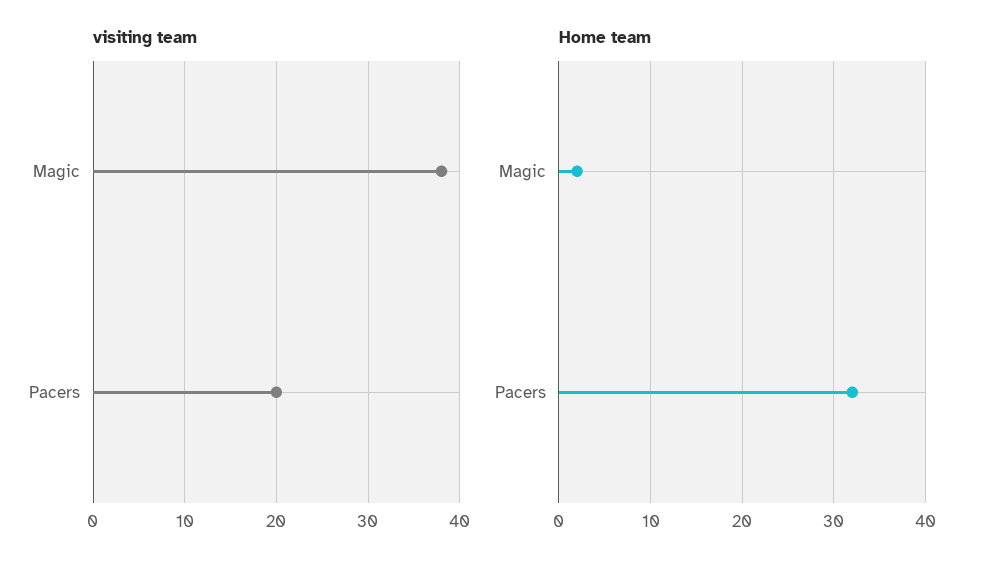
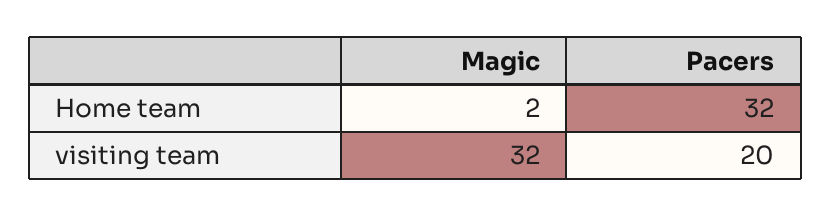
  {
    "visiting team": {
-     "Magic": 38,
+     "Magic": 32,
      "Pacers": 20
    },
    "Home team": {
      "Magic": 2,
      "Pacers": 32
    }
  }

